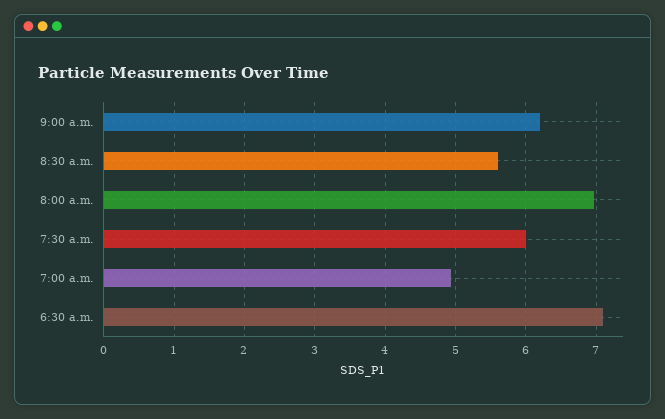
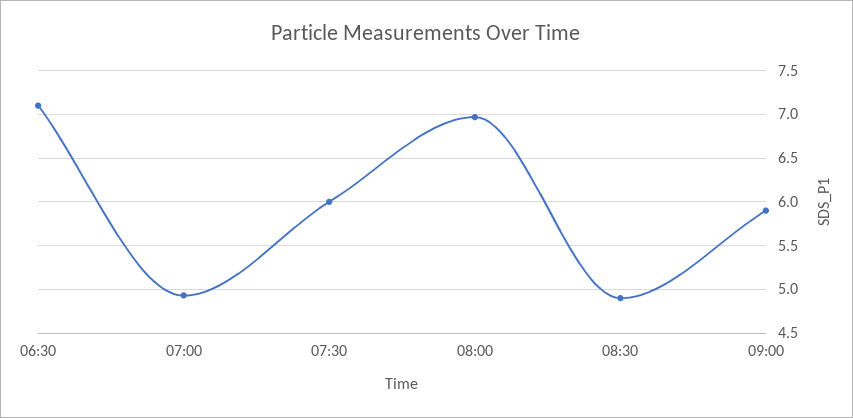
  {
-   "9:00 a.m.": 6.2,
+   "9:00 a.m.": 5.9,
-   "8:30 a.m.": 5.6,
+   "8:30 a.m.": 4.9,
    "8:00 a.m.": 7,
    "7:30 a.m.": 6,
    "7:00 a.m.": 4.9,
    "6:30 a.m.": 7.1
  }

